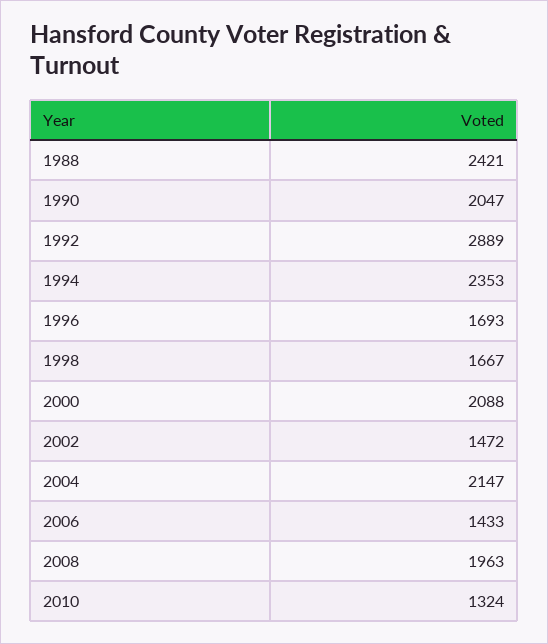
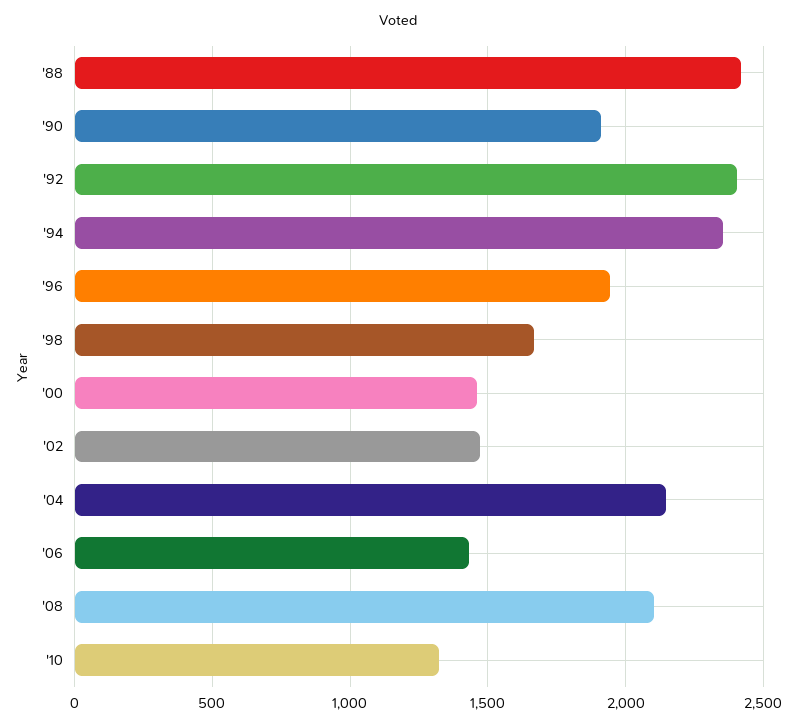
  {
    "1988": 2421,
-   "1990": 2047,
+   "1990": 1900,
-   "1992": 2889,
+   "1992": 2400,
    "1994": 2353,
-   "1996": 1693,
+   "1996": 1950,
    "1998": 1667,
-   "2000": 2088,
+   "2000": 1450,
    "2002": 1472,
    "2004": 2147,
    "2006": 1433,
-   "2008": 1963,
+   "2008": 2100,
    "2010": 1324
  }

